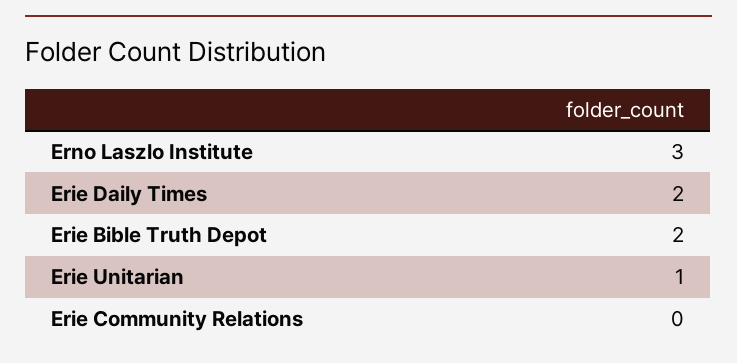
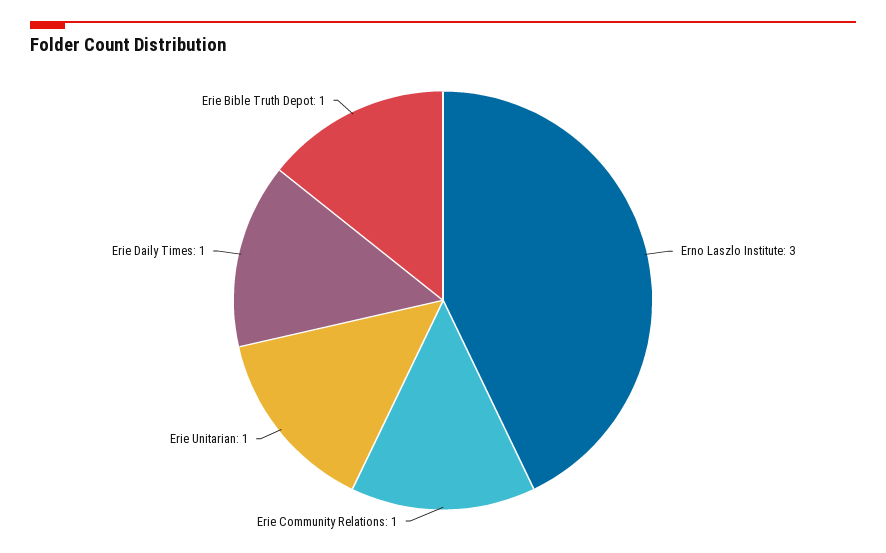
  {
    "Erno Laszlo Institute": 3,
-   "Erie Daily Times": 2,
+   "Erie Daily Times": 1,
-   "Erie Bible Truth Depot": 2,
+   "Erie Bible Truth Depot": 1,
    "Erie Unitarian": 1,
-   "Erie Community Relations": 0
+   "Erie Community Relations": 1
  }

